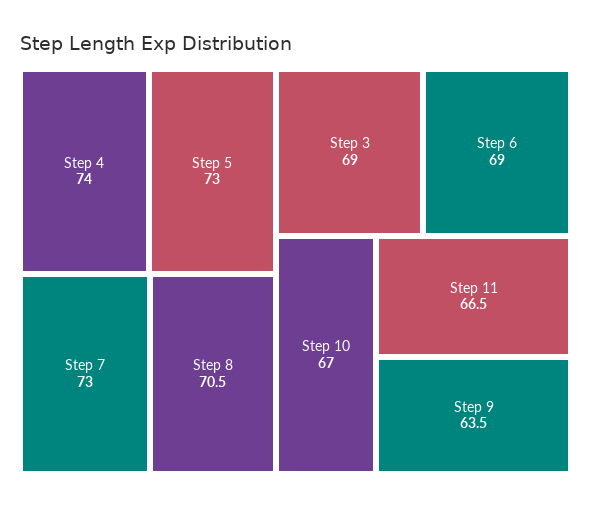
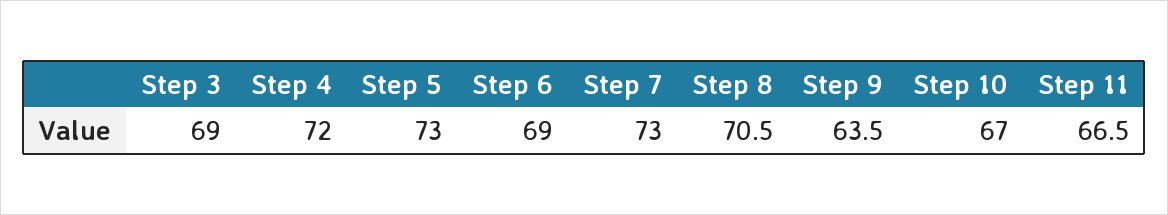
  {
-   "Step 4": 74,
+   "Step 4": 72,
    "Step 5": 73,
    "Step 7": 73,
    "Step 8": 70.5,
    "Step 3": 69,
    "Step 6": 69,
    "Step 10": 67,
    "Step 11": 66.5,
    "Step 9": 63.5
  }

